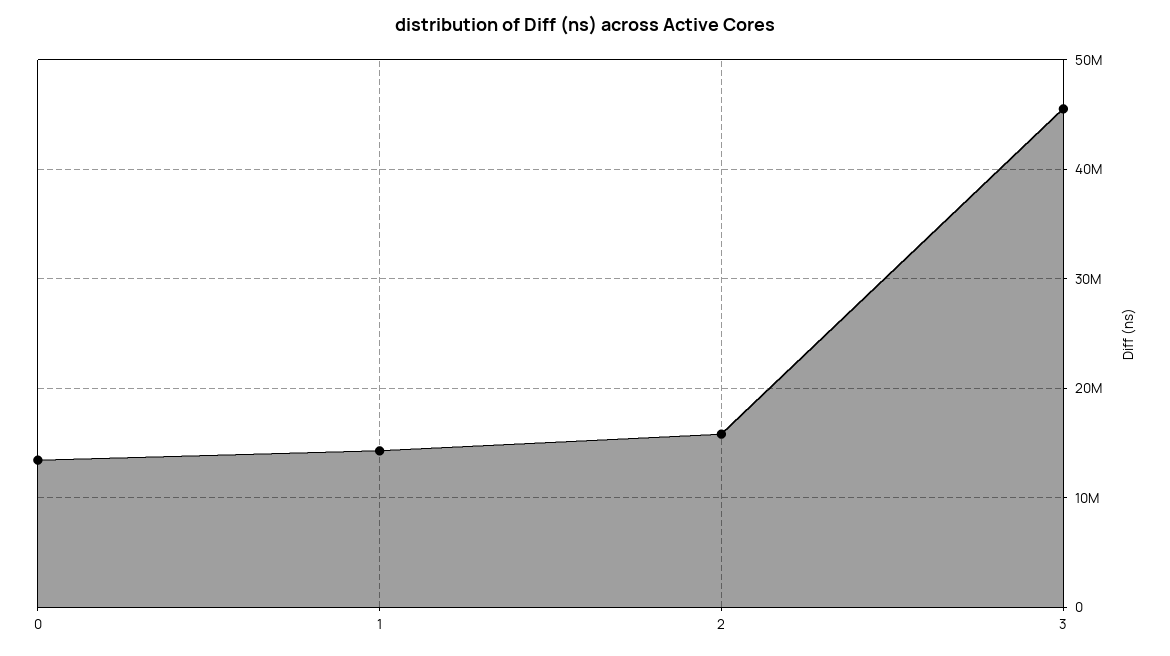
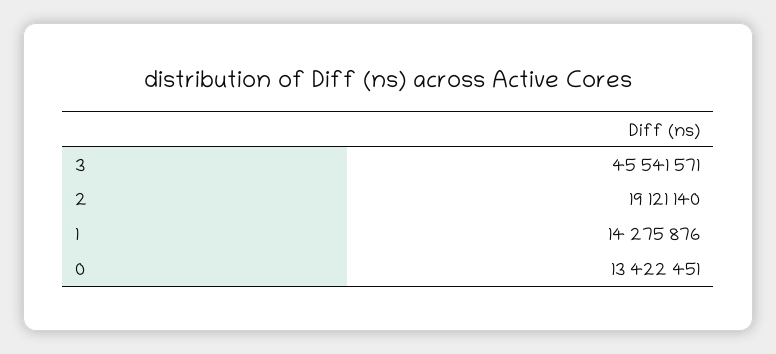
  {
    "0": 13422451,
    "1": 14275876,
-   "2": 16000000,
+   "2": 19121140,
    "3": 45541571
  }

